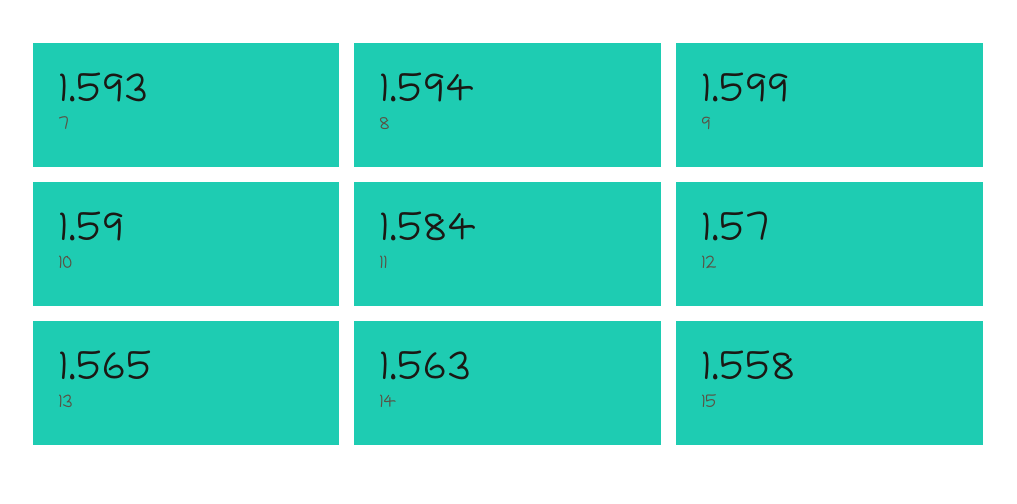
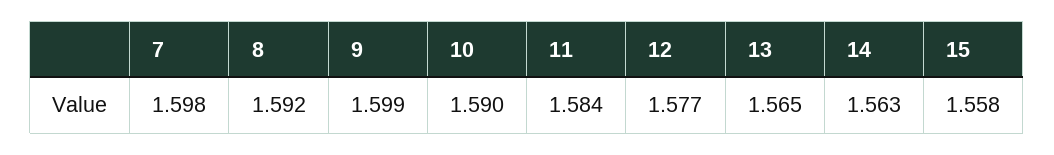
  {
-   "7": 1.593,
+   "7": 1.598,
-   "8": 1.594,
+   "8": 1.592,
    "9": 1.599,
    "10": 1.59,
    "11": 1.584,
-   "12": 1.57,
+   "12": 1.577,
    "13": 1.565,
    "14": 1.563,
    "15": 1.558
  }

